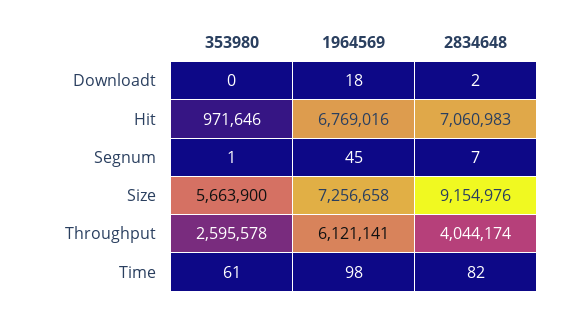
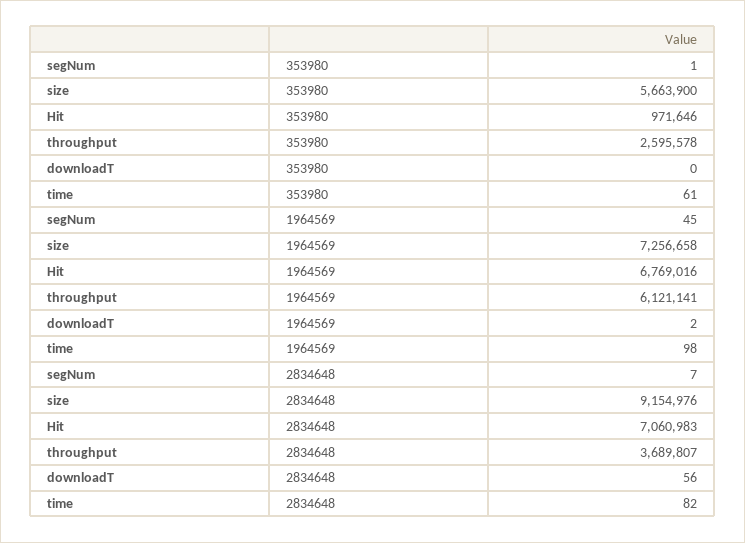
  {
    "353980": {
      "Downloadt": 0,
      "Hit": 971646,
      "Segnum": 1,
      "Size": 5663900,
      "Throughput": 2595578,
      "Time": 61
    },
    "1964569": {
-     "Downloadt": 18,
+     "Downloadt": 2,
      "Hit": 6769016,
      "Segnum": 45,
      "Size": 7256658,
      "Throughput": 6121141,
      "Time": 98
    },
    "2834648": {
-     "Downloadt": 2,
+     "Downloadt": 56,
      "Hit": 7060983,
      "Segnum": 7,
      "Size": 9154976,
-     "Throughput": 4044174,
+     "Throughput": 3689807,
      "Time": 82
    }
  }

